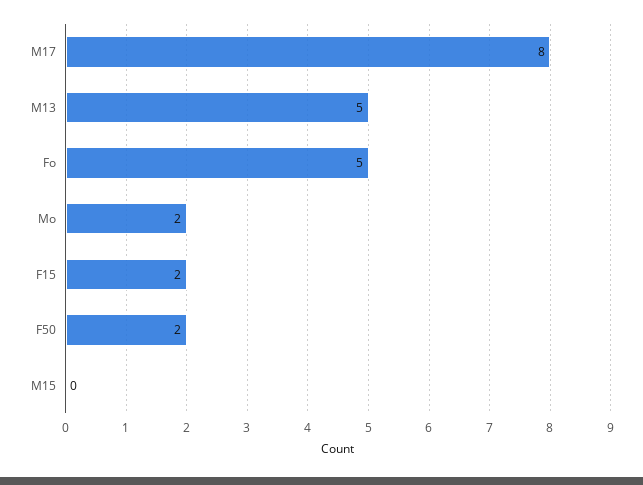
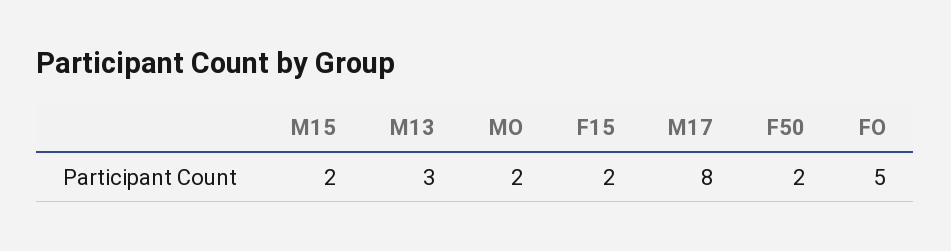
  {
    "M17": 8,
-   "M13": 5,
+   "M13": 3,
    "Fo": 5,
    "Mo": 2,
    "F15": 2,
    "F50": 2,
-   "M15": 0
+   "M15": 2
  }

